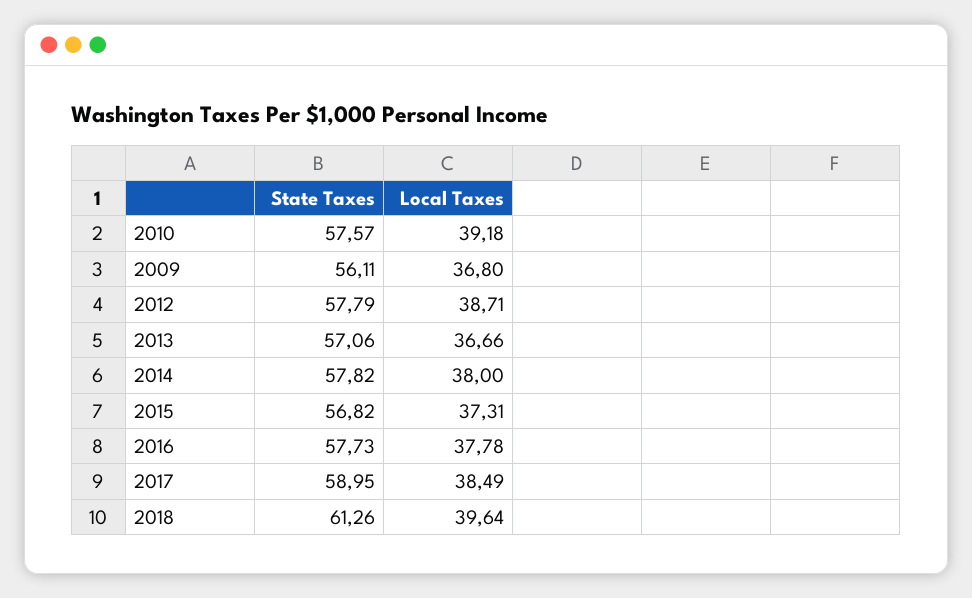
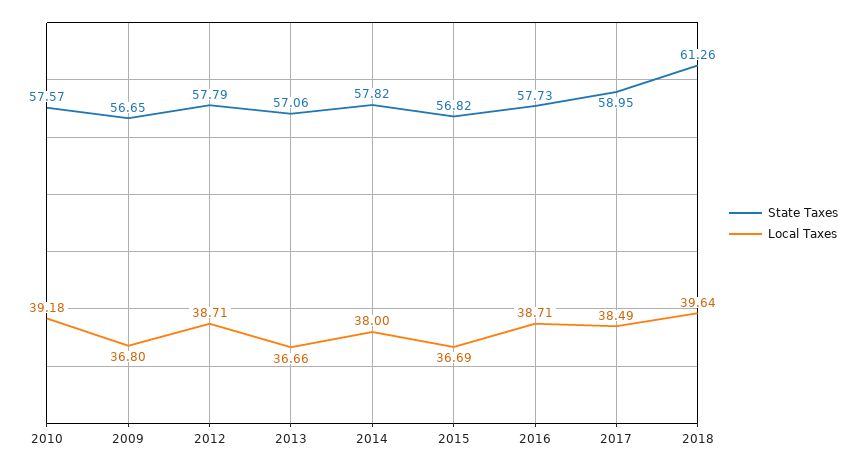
  {
    "State Taxes": {
      "2010": 57.57,
-     "2009": 56.11,
+     "2009": 56.65,
      "2012": 57.79,
      "2013": 57.06,
      "2014": 57.82,
      "2015": 56.82,
      "2016": 57.73,
      "2017": 58.95,
      "2018": 61.26
    },
    "Local Taxes": {
      "2010": 39.18,
      "2009": 36.8,
      "2012": 38.71,
      "2013": 36.66,
      "2014": 38,
-     "2015": 37.31,
+     "2015": 36.69,
-     "2016": 37.78,
+     "2016": 38.71,
      "2017": 38.49,
      "2018": 39.64
    }
  }

